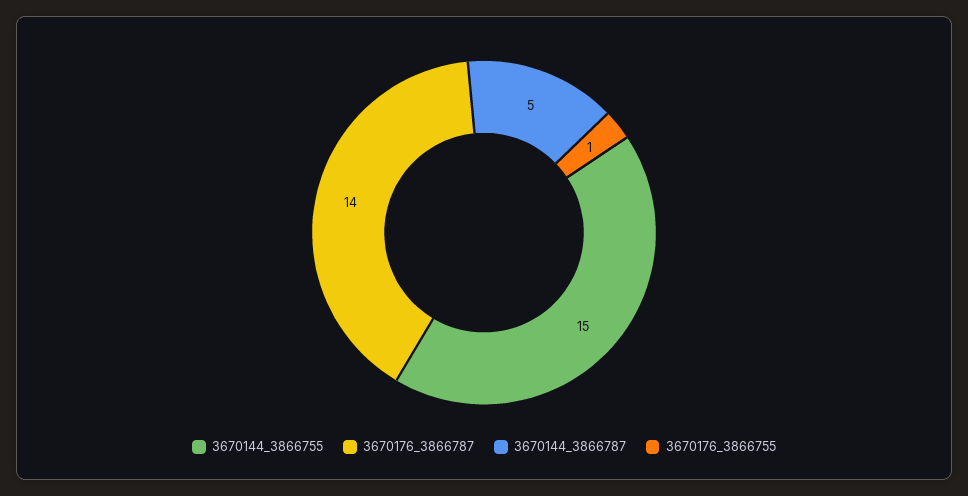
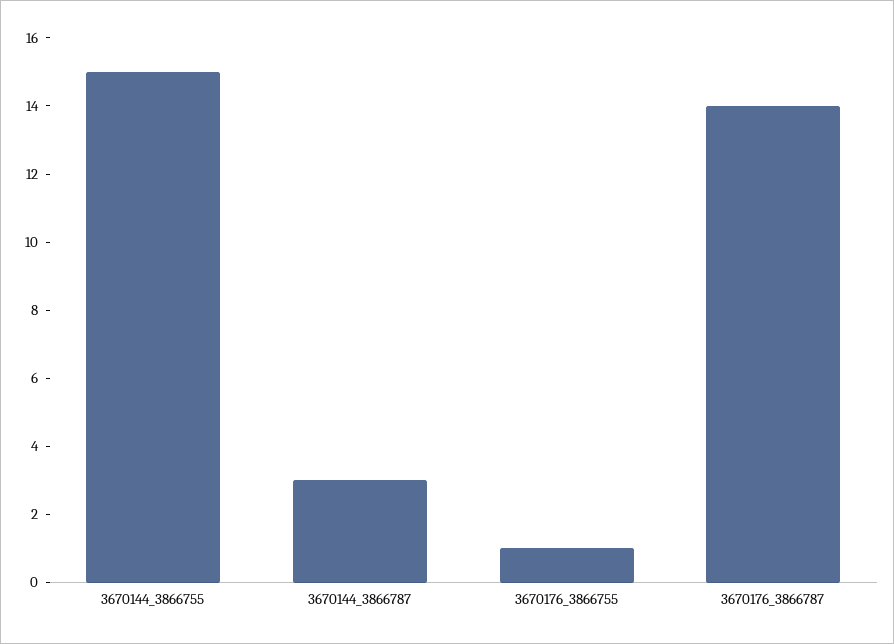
  {
    "3670144_3866755": 15,
    "3670176_3866787": 14,
-   "3670144_3866787": 5,
+   "3670144_3866787": 3,
    "3670176_3866755": 1
  }

